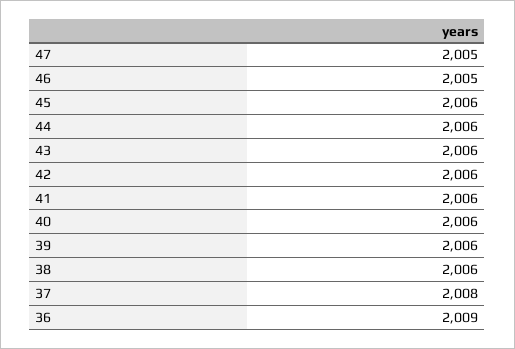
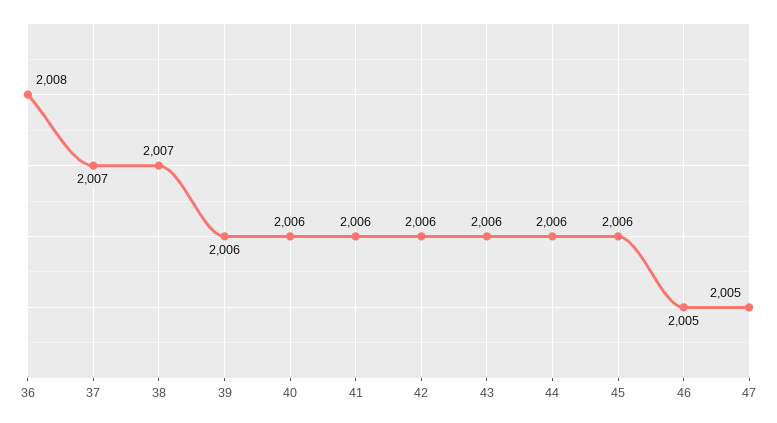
  {
    "47": 2005,
    "46": 2005,
    "45": 2006,
    "44": 2006,
    "43": 2006,
    "42": 2006,
    "41": 2006,
    "40": 2006,
    "39": 2006,
-   "38": 2006,
+   "38": 2007,
-   "37": 2008,
+   "37": 2007,
-   "36": 2009
+   "36": 2008
  }

